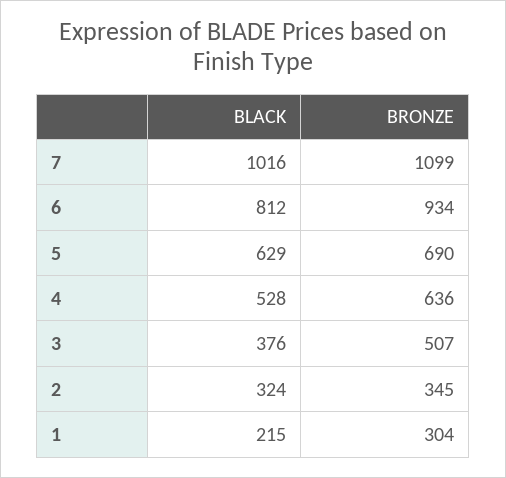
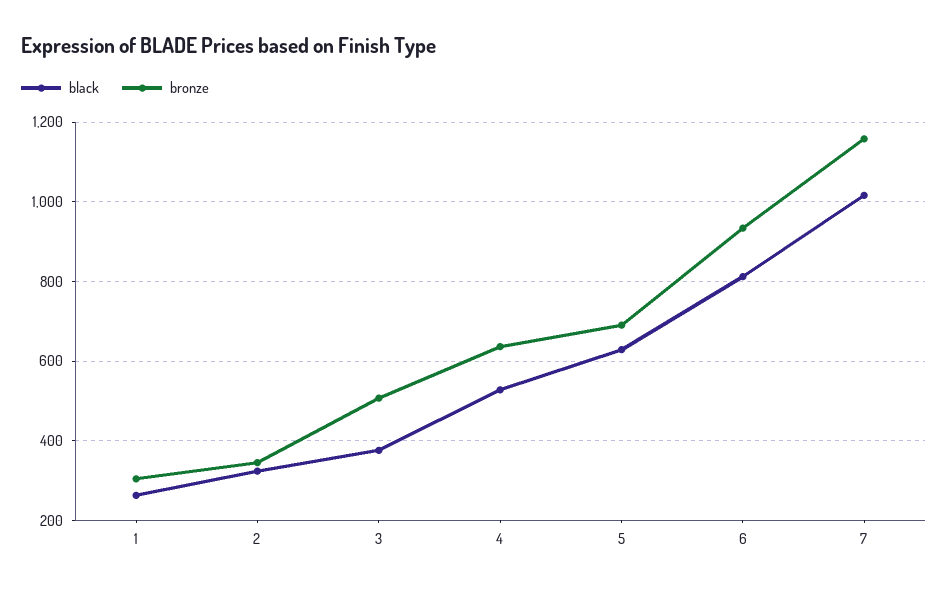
  {
    "BLACK": {
      "7": 1016,
      "6": 812,
      "5": 629,
      "4": 528,
      "3": 376,
      "2": 324,
-     "1": 215
+     "1": 260
    },
    "BRONZE": {
-     "7": 1099,
+     "7": 1160,
      "6": 934,
      "5": 690,
      "4": 636,
      "3": 507,
      "2": 345,
      "1": 304
    }
  }

